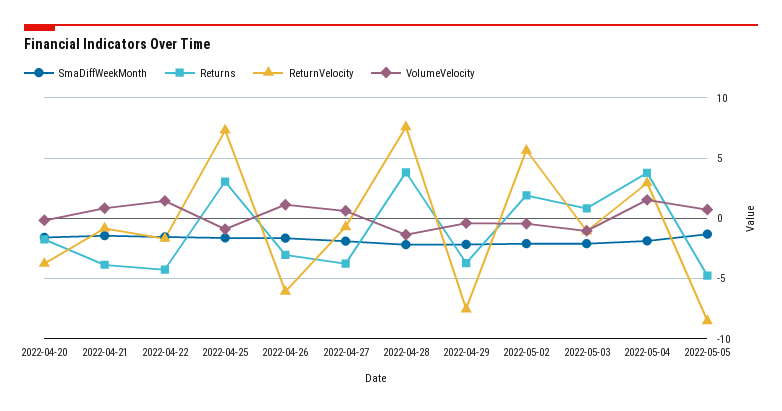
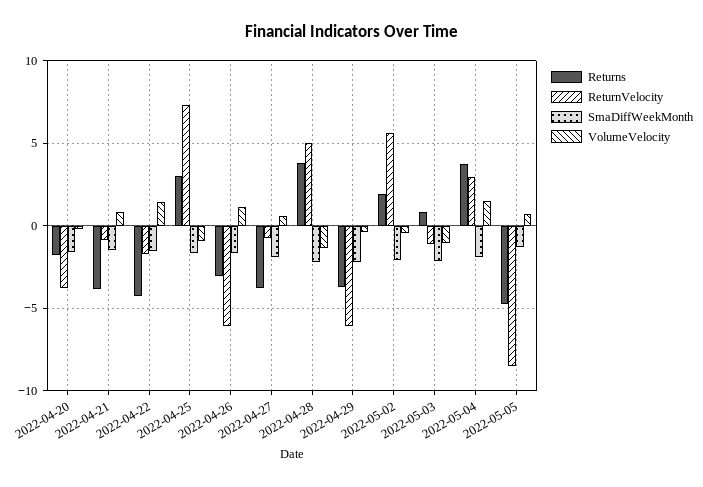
  {
    "SmaDiffWeekMonth": {
      "2022-04-20": -1.5,
      "2022-04-21": -1.5,
      "2022-04-22": -1.5,
      "2022-04-25": -1.5,
      "2022-04-26": -1.5,
      "2022-04-27": -2,
      "2022-04-28": -2,
      "2022-04-29": -2,
      "2022-05-02": -2,
      "2022-05-03": -2,
      "2022-05-04": -2,
      "2022-05-05": -1.5
    },
    "Returns": {
      "2022-04-20": -2,
      "2022-04-21": -4,
      "2022-04-22": -4.5,
      "2022-04-25": 3,
      "2022-04-26": -3,
      "2022-04-27": -4,
      "2022-04-28": 4,
      "2022-04-29": -3.5,
      "2022-05-02": 2,
      "2022-05-03": 1,
      "2022-05-04": 4,
      "2022-05-05": -5
    },
    "ReturnVelocity": {
      "2022-04-20": -4,
      "2022-04-21": -1,
      "2022-04-22": -1.5,
      "2022-04-25": 7.5,
      "2022-04-26": -6,
      "2022-04-27": -0.5,
-     "2022-04-28": 7.5,
+     "2022-04-28": 5,
-     "2022-04-29": -7.5,
+     "2022-04-29": -6,
      "2022-05-02": 5.5,
      "2022-05-03": -1,
      "2022-05-04": 3,
      "2022-05-05": -8.5
    },
    "VolumeVelocity": {
      "2022-04-20": 0,
      "2022-04-21": 1,
      "2022-04-22": 1.5,
      "2022-04-25": -1,
      "2022-04-26": 1,
      "2022-04-27": 0.5,
      "2022-04-28": -1.5,
      "2022-04-29": -0.5,
      "2022-05-02": -0.5,
      "2022-05-03": -1,
      "2022-05-04": 1.5,
      "2022-05-05": 0.5
    }
  }

